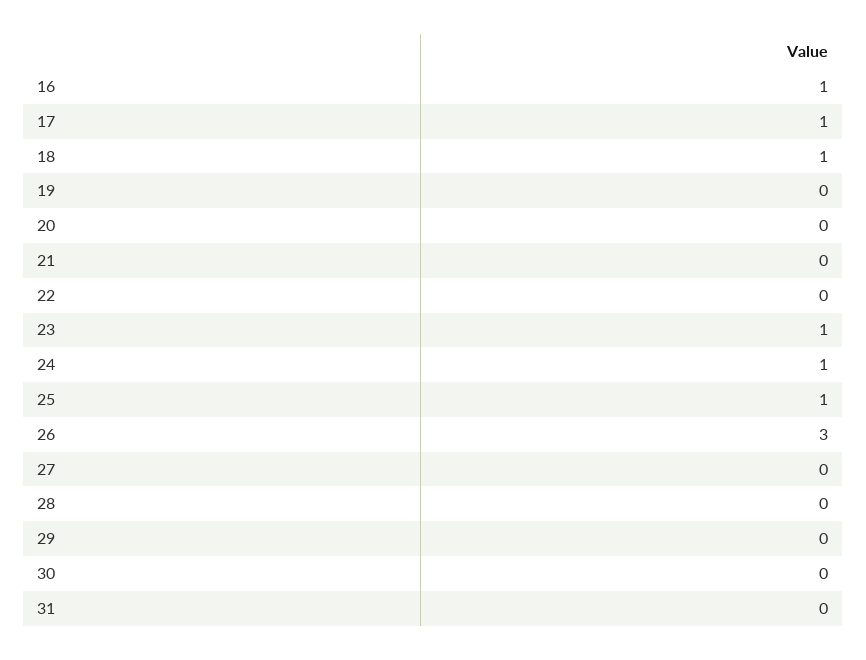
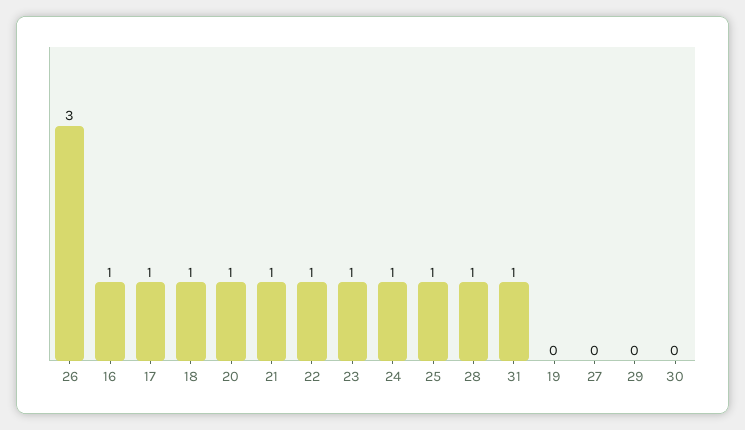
  {
    "16": 1,
    "17": 1,
    "18": 1,
    "19": 0,
-   "20": 0,
+   "20": 1,
-   "21": 0,
+   "21": 1,
-   "22": 0,
+   "22": 1,
    "23": 1,
    "24": 1,
    "25": 1,
    "26": 3,
    "27": 0,
-   "28": 0,
+   "28": 1,
    "29": 0,
    "30": 0,
-   "31": 0
+   "31": 1
  }

